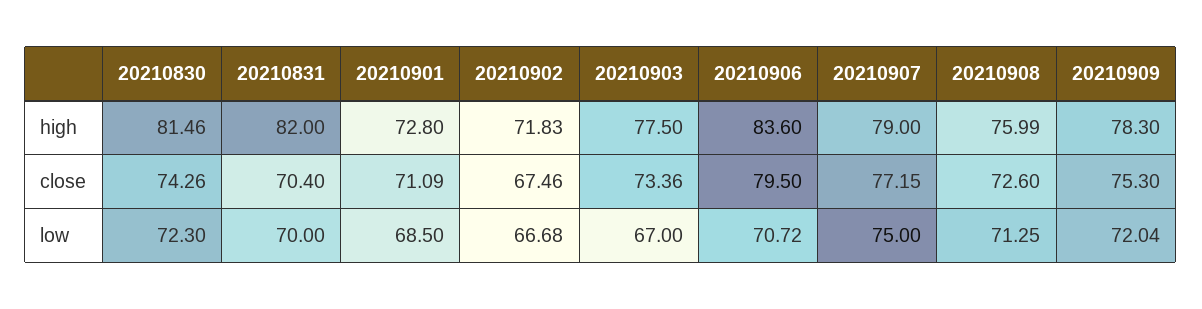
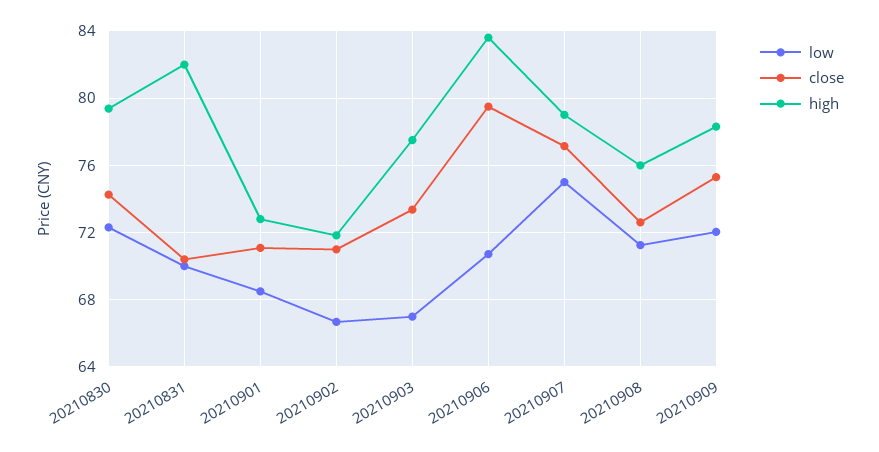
  {
    "high": {
-     "20210830": 81.46,
+     "20210830": 79.5,
      "20210831": 82,
      "20210901": 72.8,
      "20210902": 71.83,
      "20210903": 77.5,
      "20210906": 83.6,
      "20210907": 79,
      "20210908": 75.99,
      "20210909": 78.3
    },
    "close": {
      "20210830": 74.26,
      "20210831": 70.4,
      "20210901": 71.09,
-     "20210902": 67.46,
+     "20210902": 71,
      "20210903": 73.36,
      "20210906": 79.5,
      "20210907": 77.15,
      "20210908": 72.6,
      "20210909": 75.3
    },
    "low": {
      "20210830": 72.3,
      "20210831": 70,
      "20210901": 68.5,
      "20210902": 66.68,
      "20210903": 67,
      "20210906": 70.72,
      "20210907": 75,
      "20210908": 71.25,
      "20210909": 72.04
    }
  }

